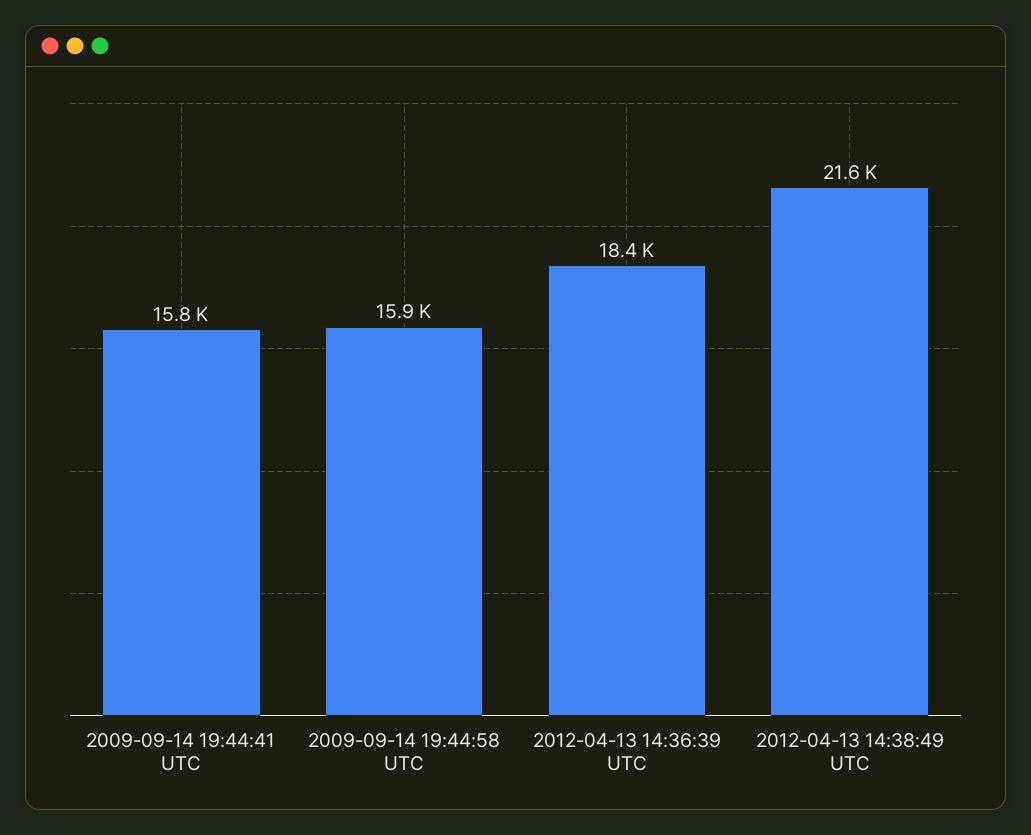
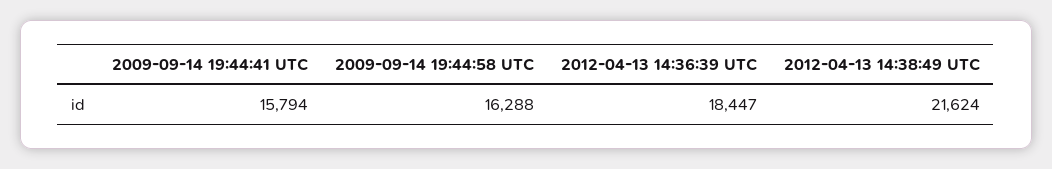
  {
    "2009-09-14 19:44:41 UTC": 15794,
-   "2009-09-14 19:44:58 UTC": 15900,
+   "2009-09-14 19:44:58 UTC": 16288,
    "2012-04-13 14:36:39 UTC": 18447,
    "2012-04-13 14:38:49 UTC": 21624
  }

